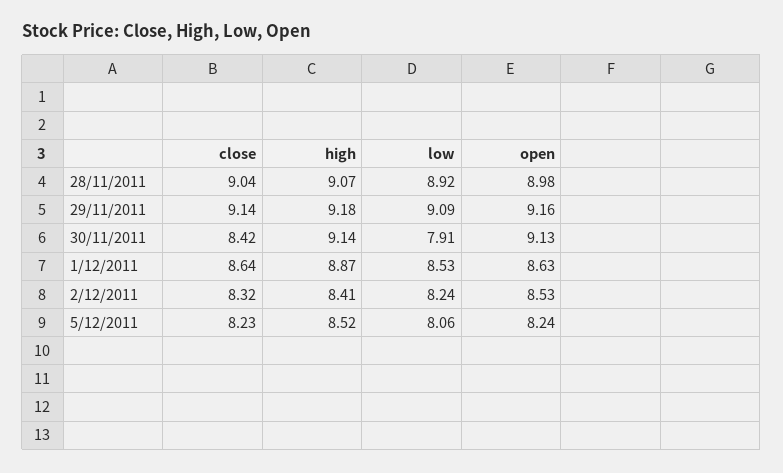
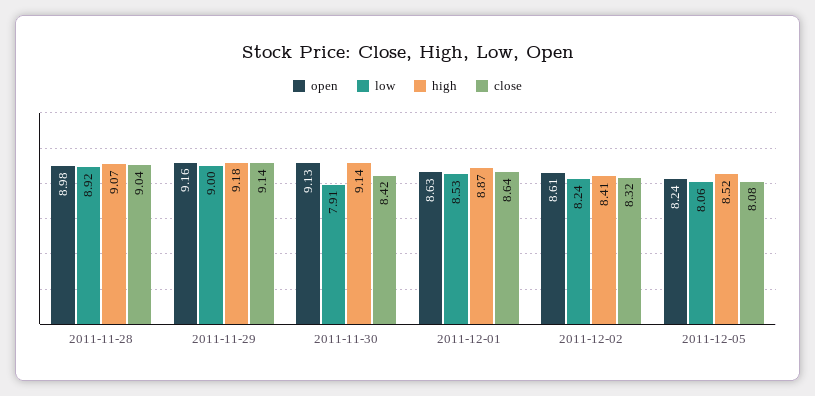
  {
    "close": {
      "28/11/2011": 9.04,
      "29/11/2011": 9.14,
      "30/11/2011": 8.42,
      "1/12/2011": 8.64,
      "2/12/2011": 8.32,
-     "5/12/2011": 8.23
+     "5/12/2011": 8.08
    },
    "high": {
      "28/11/2011": 9.07,
      "29/11/2011": 9.18,
      "30/11/2011": 9.14,
      "1/12/2011": 8.87,
      "2/12/2011": 8.41,
      "5/12/2011": 8.52
    },
    "low": {
      "28/11/2011": 8.92,
-     "29/11/2011": 9.09,
+     "29/11/2011": 9,
      "30/11/2011": 7.91,
      "1/12/2011": 8.53,
      "2/12/2011": 8.24,
      "5/12/2011": 8.06
    },
    "open": {
      "28/11/2011": 8.98,
      "29/11/2011": 9.16,
      "30/11/2011": 9.13,
      "1/12/2011": 8.63,
-     "2/12/2011": 8.53,
+     "2/12/2011": 8.61,
      "5/12/2011": 8.24
    }
  }

